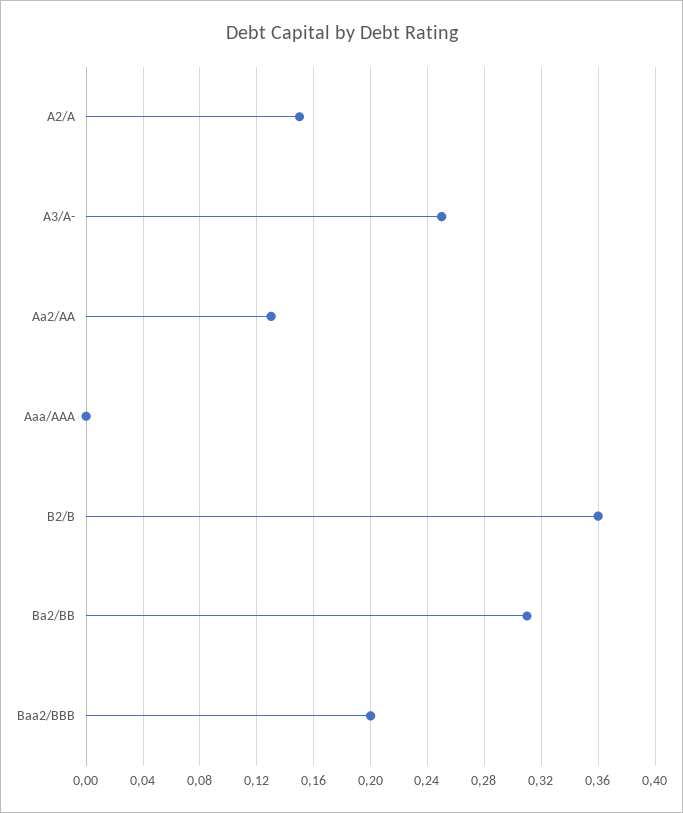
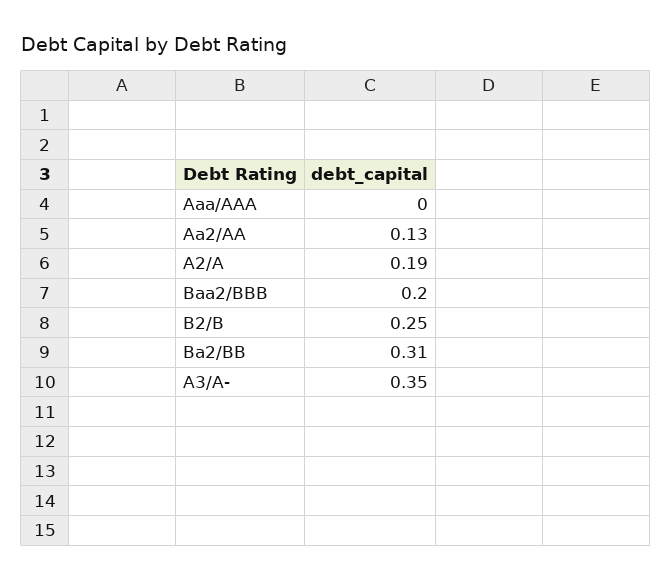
  {
-   "A2/A": 0.15,
+   "A2/A": 0.19,
-   "A3/A-": 0.25,
+   "A3/A-": 0.35,
    "Aa2/AA": 0.13,
    "Aaa/AAA": 0,
-   "B2/B": 0.36,
+   "B2/B": 0.25,
    "Ba2/BB": 0.31,
    "Baa2/BBB": 0.2
  }

